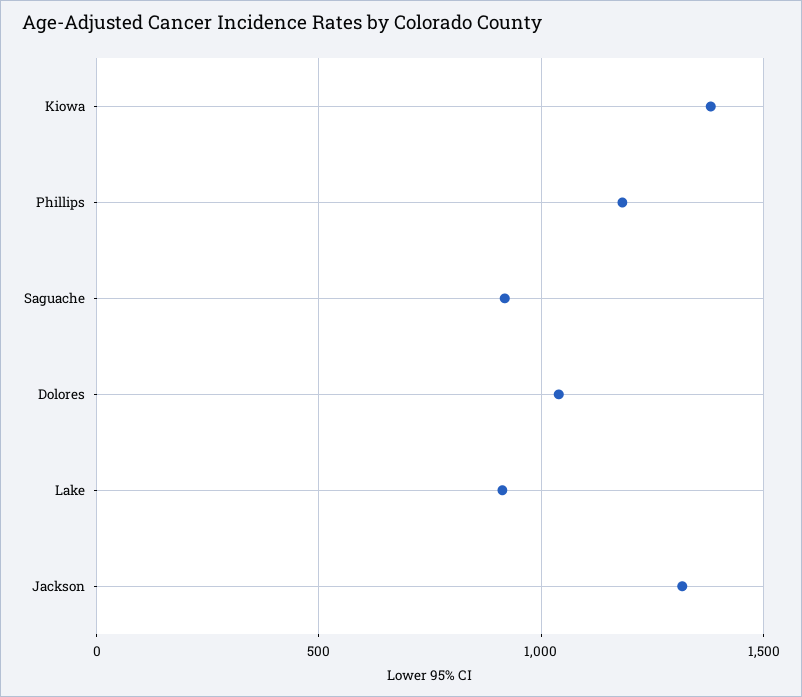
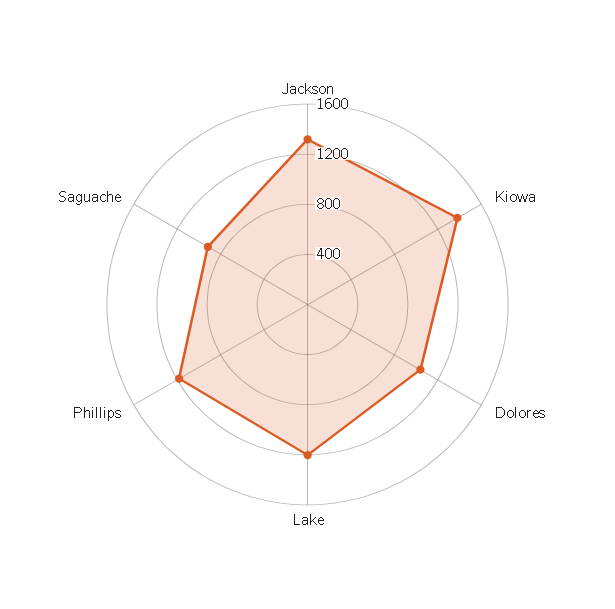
  {
    "Kiowa": 1400,
    "Phillips": 1200,
    "Saguache": 900,
    "Dolores": 1050,
-   "Lake": 900,
+   "Lake": 1200,
    "Jackson": 1300
  }

